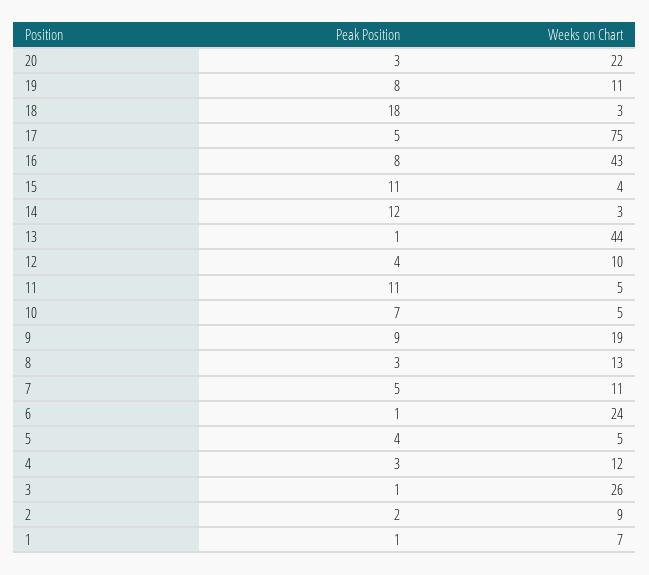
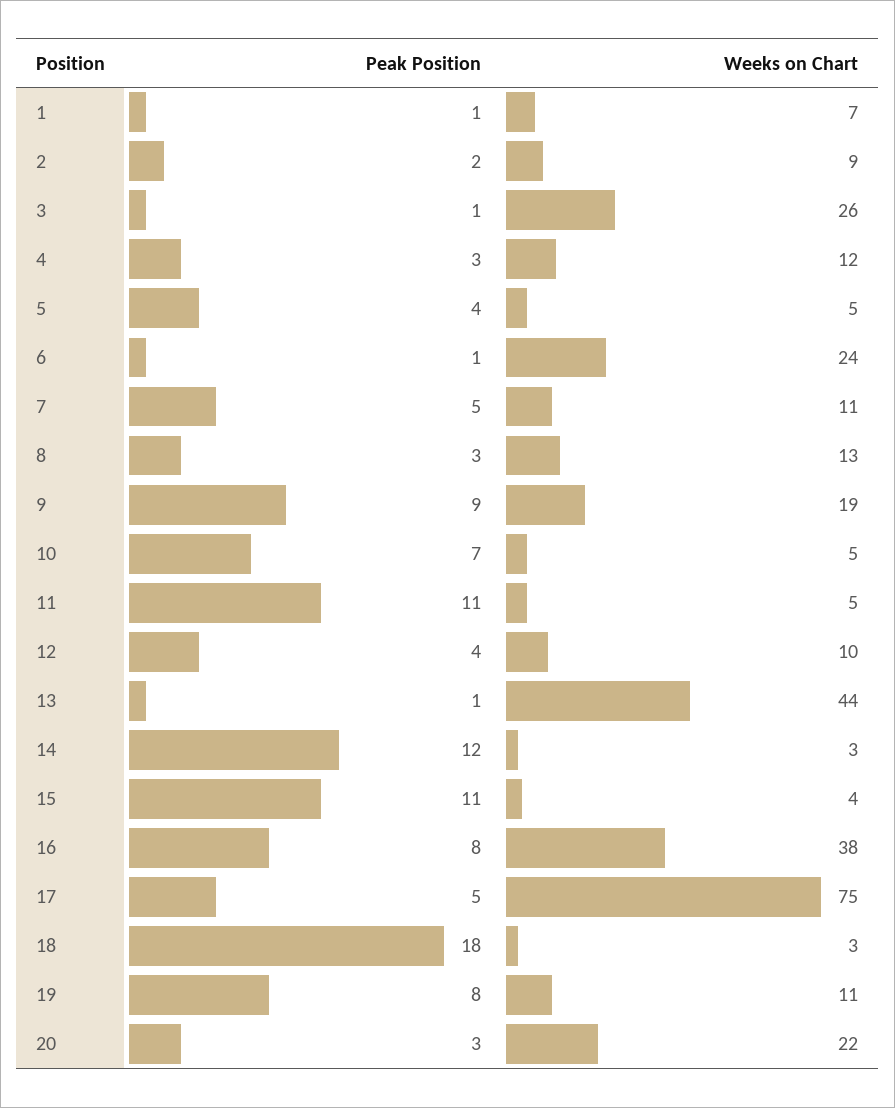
  {
    "Peak Position": {
      "20": 3,
      "19": 8,
      "18": 18,
      "17": 5,
      "16": 8,
      "15": 11,
      "14": 12,
      "13": 1,
      "12": 4,
      "11": 11,
      "10": 7,
      "9": 9,
      "8": 3,
      "7": 5,
      "6": 1,
      "5": 4,
      "4": 3,
      "3": 1,
      "2": 2,
      "1": 1
    },
    "Weeks on Chart": {
      "20": 22,
      "19": 11,
      "18": 3,
      "17": 75,
-     "16": 43,
+     "16": 38,
      "15": 4,
      "14": 3,
      "13": 44,
      "12": 10,
      "11": 5,
      "10": 5,
      "9": 19,
      "8": 13,
      "7": 11,
      "6": 24,
      "5": 5,
      "4": 12,
      "3": 26,
      "2": 9,
      "1": 7
    }
  }

